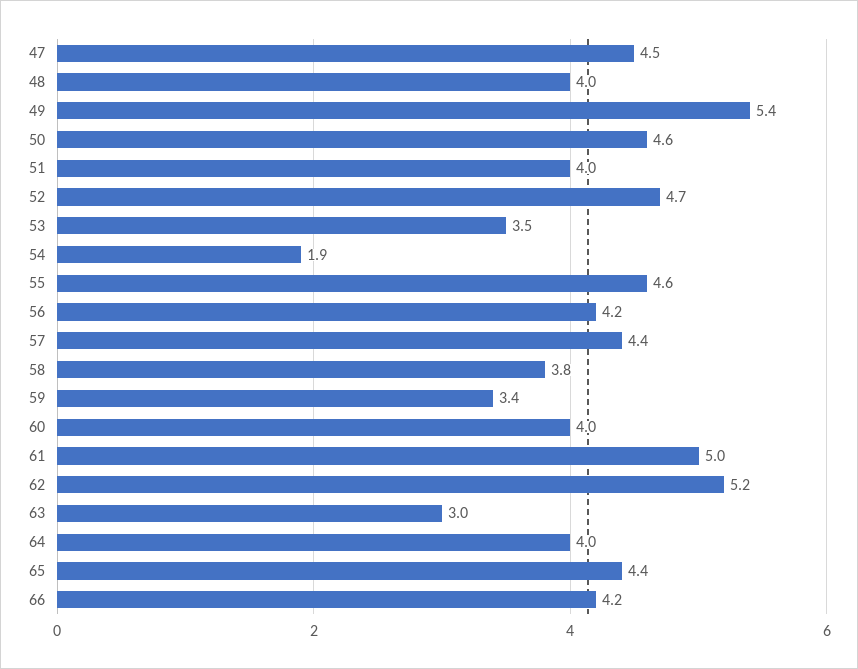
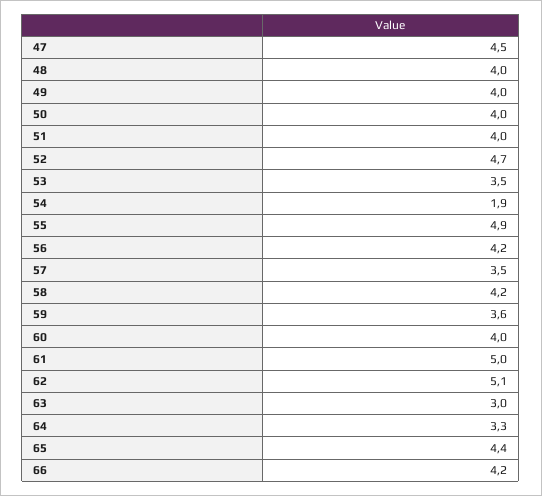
  {
    "47": 4.5,
    "48": 4,
-   "49": 5.4,
+   "49": 4,
-   "50": 4.6,
+   "50": 4,
    "51": 4,
    "52": 4.7,
    "53": 3.5,
    "54": 1.9,
-   "55": 4.6,
+   "55": 4.9,
    "56": 4.2,
-   "57": 4.4,
+   "57": 3.5,
-   "58": 3.8,
+   "58": 4.2,
-   "59": 3.4,
+   "59": 3.6,
    "60": 4,
    "61": 5,
-   "62": 5.2,
+   "62": 5.1,
    "63": 3,
-   "64": 4,
+   "64": 3.3,
    "65": 4.4,
    "66": 4.2
  }

